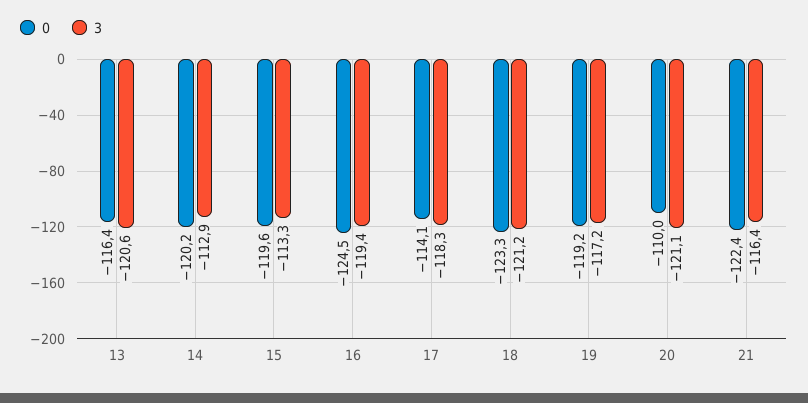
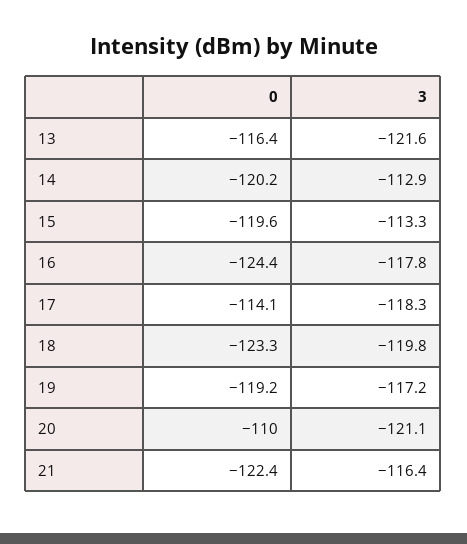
  {
    "0": {
      "13": -116.4,
      "14": -120.2,
      "15": -119.6,
-     "16": -124.5,
+     "16": -124.4,
      "17": -114.1,
      "18": -123.3,
      "19": -119.2,
      "20": -110,
      "21": -122.4
    },
    "3": {
-     "13": -120.6,
+     "13": -121.6,
      "14": -112.9,
      "15": -113.3,
-     "16": -119.4,
+     "16": -117.8,
      "17": -118.3,
-     "18": -121.2,
+     "18": -119.8,
      "19": -117.2,
      "20": -121.1,
      "21": -116.4
    }
  }

